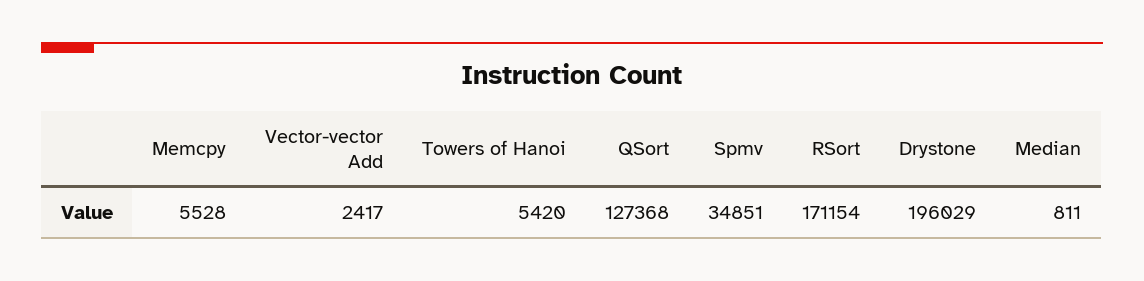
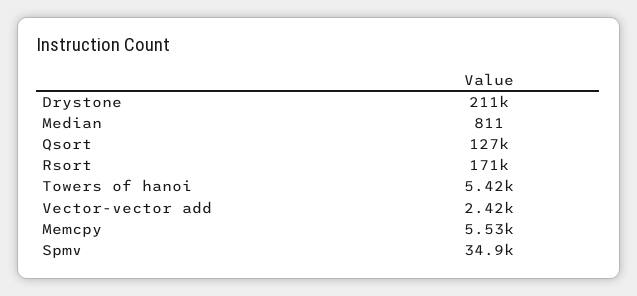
  {
    "Memcpy": 5528,
    "Vector-vector Add": 2417,
    "Towers of Hanoi": 5420,
    "QSort": 127368,
    "Spmv": 34851,
    "RSort": 171154,
-   "Drystone": 196029,
+   "Drystone": 211000,
    "Median": 811
  }

